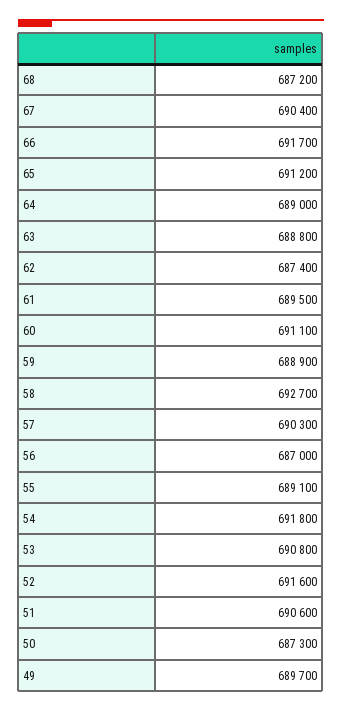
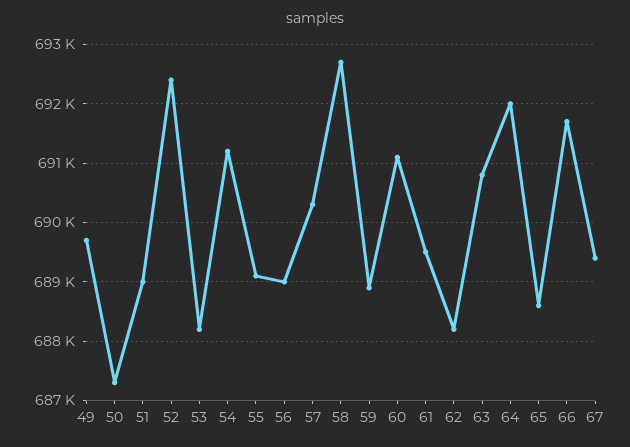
  {
-   "68": 687200,
-   "67": 690400,
+   "67": 689400,
    "66": 691700,
-   "65": 691200,
+   "65": 688600,
-   "64": 689000,
+   "64": 692000,
-   "63": 688800,
+   "63": 690800,
-   "62": 687400,
+   "62": 688200,
    "61": 689500,
    "60": 691100,
    "59": 688900,
    "58": 692700,
    "57": 690300,
-   "56": 687000,
+   "56": 689000,
    "55": 689100,
-   "54": 691800,
+   "54": 691200,
-   "53": 690800,
+   "53": 688200,
-   "52": 691600,
+   "52": 692400,
-   "51": 690600,
+   "51": 689000,
    "50": 687300,
    "49": 689700
  }

